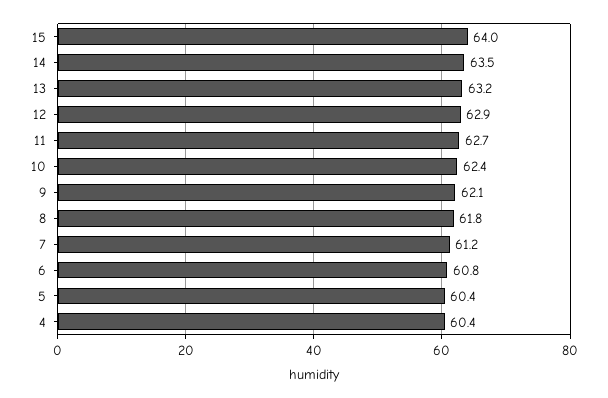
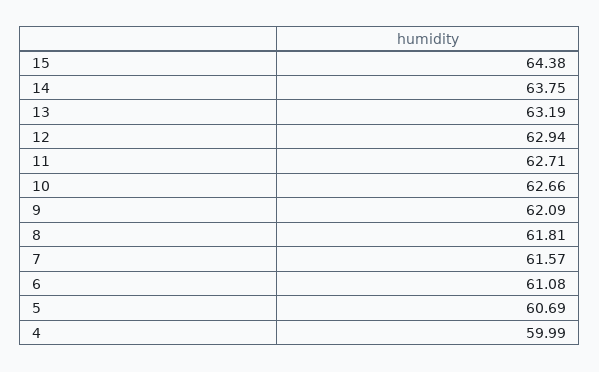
  {
-   "15": 64,
+   "15": 64.38,
-   "14": 63.5,
+   "14": 63.75,
    "13": 63.19,
    "12": 62.94,
    "11": 62.71,
-   "10": 62.4,
+   "10": 62.66,
    "9": 62.09,
    "8": 61.81,
-   "7": 61.2,
+   "7": 61.57,
-   "6": 60.8,
+   "6": 61.08,
-   "5": 60.4,
+   "5": 60.69,
-   "4": 60.4
+   "4": 59.99
  }

